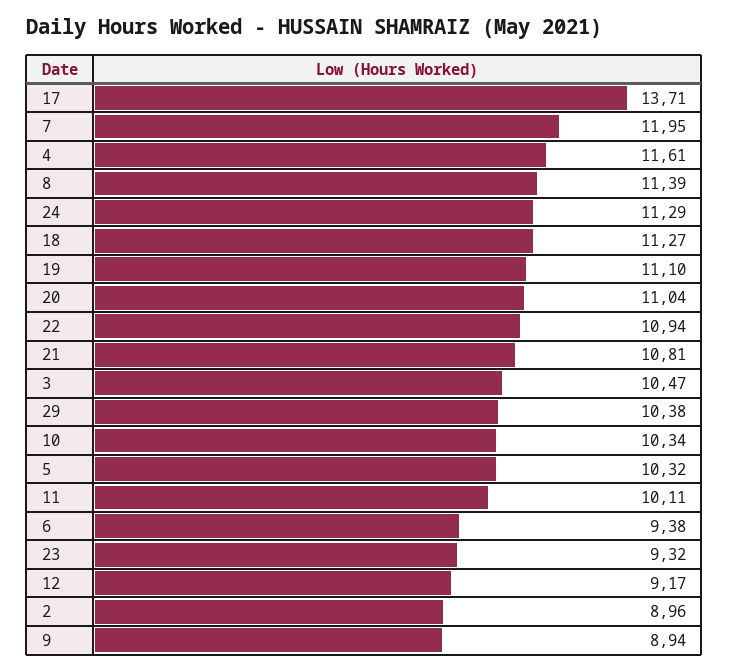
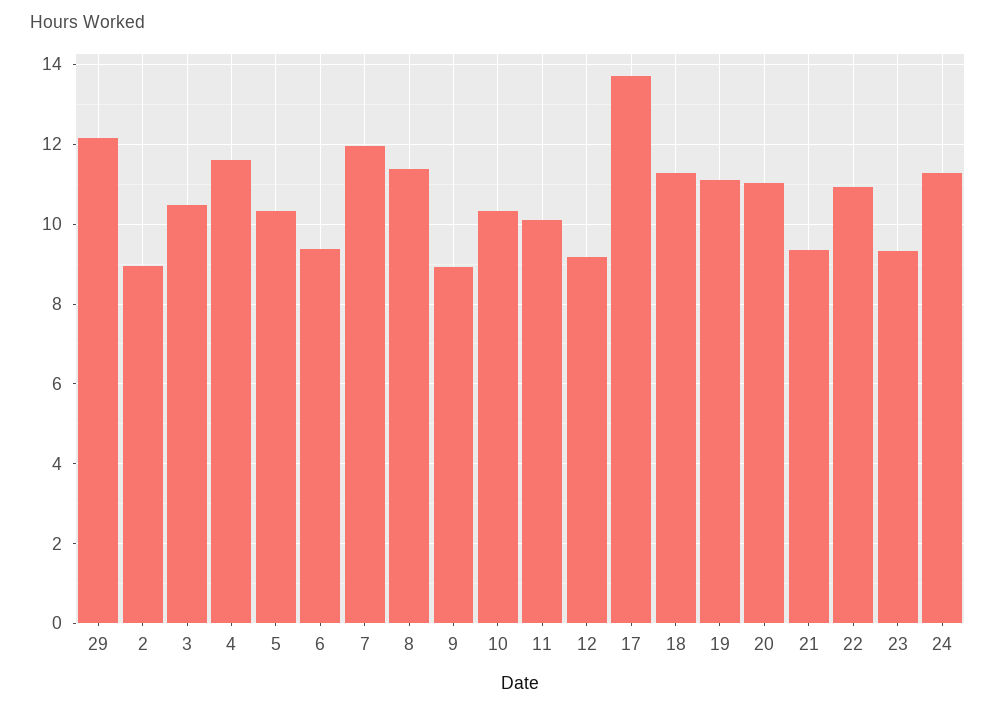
  {
    "17": 13.71,
    "7": 11.95,
    "4": 11.61,
    "8": 11.39,
    "24": 11.29,
    "18": 11.27,
    "19": 11.1,
    "20": 11.04,
    "22": 10.94,
-   "21": 10.81,
+   "21": 9.4,
    "3": 10.47,
-   "29": 10.38,
+   "29": 12.2,
    "10": 10.34,
    "5": 10.32,
    "11": 10.11,
    "6": 9.38,
    "23": 9.32,
    "12": 9.17,
    "2": 8.96,
    "9": 8.94
  }

